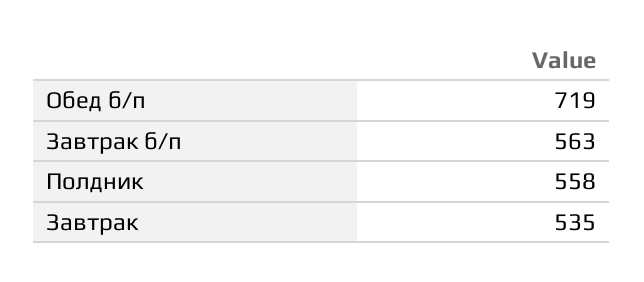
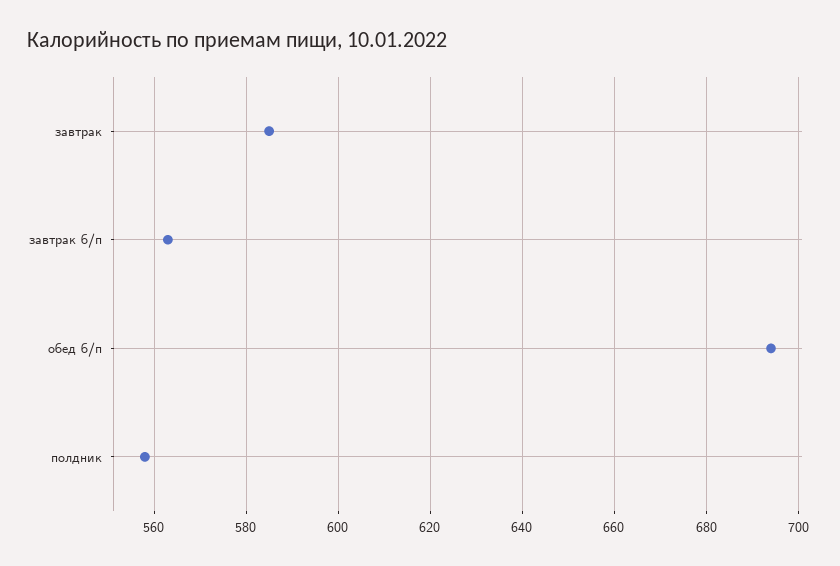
  {
-   "Обед б/п": 719,
+   "Обед б/п": 695,
    "Завтрак б/п": 563,
    "Полдник": 558,
-   "Завтрак": 535
+   "Завтрак": 585
  }

